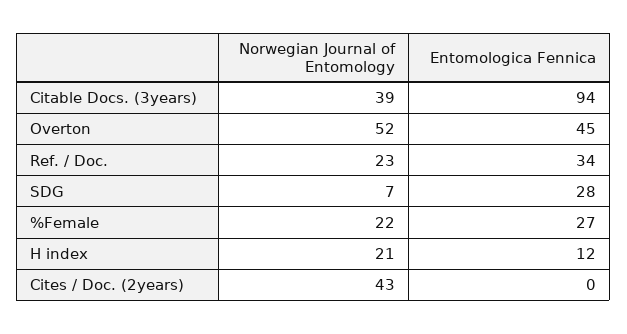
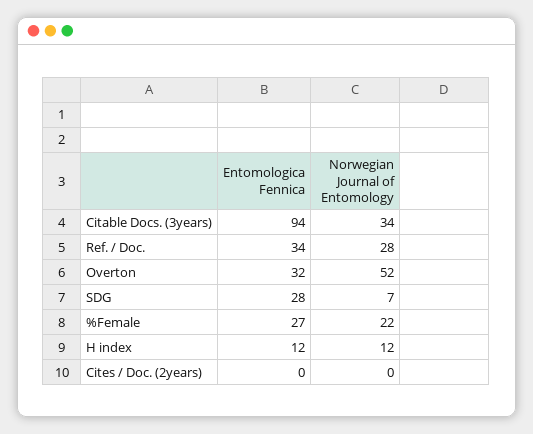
  {
    "Norwegian Journal of Entomology": {
-     "Citable Docs. (3years)": 39,
+     "Citable Docs. (3years)": 34,
      "Overton": 52,
-     "Ref. / Doc.": 23,
+     "Ref. / Doc.": 28,
      "SDG": 7,
      "%Female": 22,
-     "H index": 21,
+     "H index": 12,
-     "Cites / Doc. (2years)": 43
+     "Cites / Doc. (2years)": 0
    },
    "Entomologica Fennica": {
      "Citable Docs. (3years)": 94,
-     "Overton": 45,
+     "Overton": 32,
      "Ref. / Doc.": 34,
      "SDG": 28,
      "%Female": 27,
      "H index": 12,
      "Cites / Doc. (2years)": 0
    }
  }

